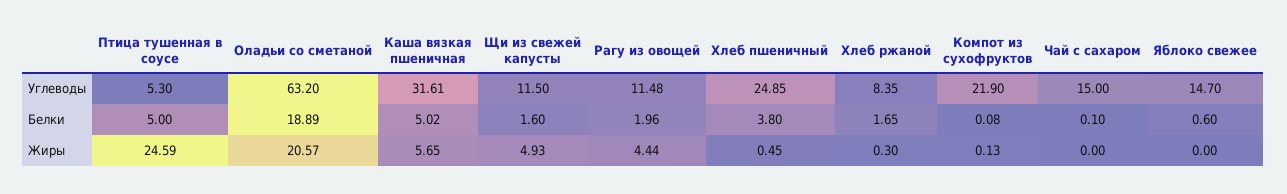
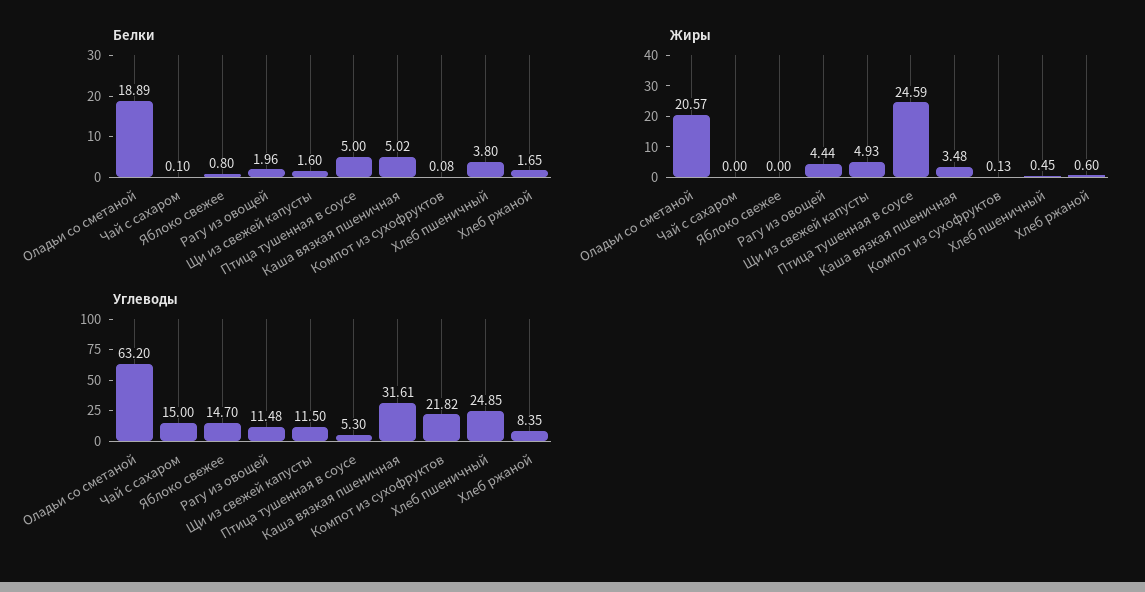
  {
    "Углеводы": {
      "Птица тушенная в соусе": 5.3,
      "Оладьи со сметаной": 63.2,
      "Каша вязкая пшеничная": 31.61,
      "Щи из свежей капусты": 11.5,
      "Рагу из овощей": 11.48,
      "Хлеб пшеничный": 24.85,
      "Хлеб ржаной": 8.35,
-     "Компот из сухофруктов": 21.9,
+     "Компот из сухофруктов": 21.82,
      "Чай с сахаром": 15,
      "Яблоко свежее": 14.7
    },
    "Белки": {
      "Птица тушенная в соусе": 5,
      "Оладьи со сметаной": 18.89,
      "Каша вязкая пшеничная": 5.02,
      "Щи из свежей капусты": 1.6,
      "Рагу из овощей": 1.96,
      "Хлеб пшеничный": 3.8,
      "Хлеб ржаной": 1.65,
      "Компот из сухофруктов": 0.08,
      "Чай с сахаром": 0.1,
-     "Яблоко свежее": 0.6
+     "Яблоко свежее": 0.8
    },
    "Жиры": {
      "Птица тушенная в соусе": 24.59,
      "Оладьи со сметаной": 20.57,
-     "Каша вязкая пшеничная": 5.65,
+     "Каша вязкая пшеничная": 3.48,
      "Щи из свежей капусты": 4.93,
      "Рагу из овощей": 4.44,
      "Хлеб пшеничный": 0.45,
-     "Хлеб ржаной": 0.3,
+     "Хлеб ржаной": 0.6,
      "Компот из сухофруктов": 0.13,
      "Чай с сахаром": 0,
      "Яблоко свежее": 0
    }
  }

